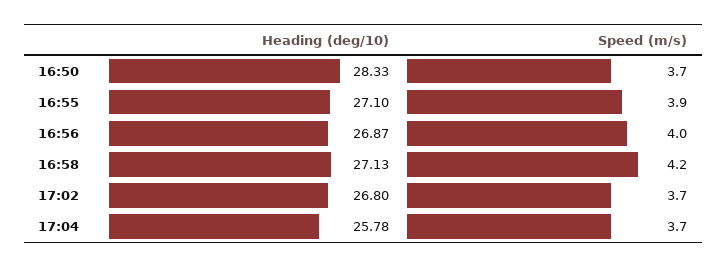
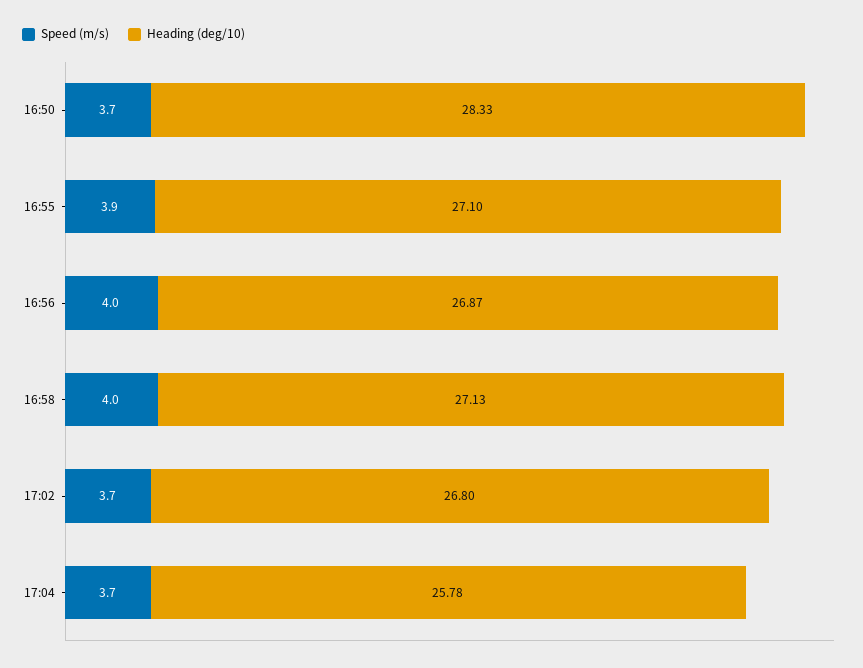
  {
    "Heading (deg/10)": {
      "16:50": 28.33,
      "16:55": 27.1,
      "16:56": 26.87,
      "16:58": 27.13,
      "17:02": 26.8,
      "17:04": 25.78
    },
    "Speed (m/s)": {
      "16:50": 3.7,
      "16:55": 3.9,
      "16:56": 4,
-     "16:58": 4.2,
+     "16:58": 4,
      "17:02": 3.7,
      "17:04": 3.7
    }
  }

